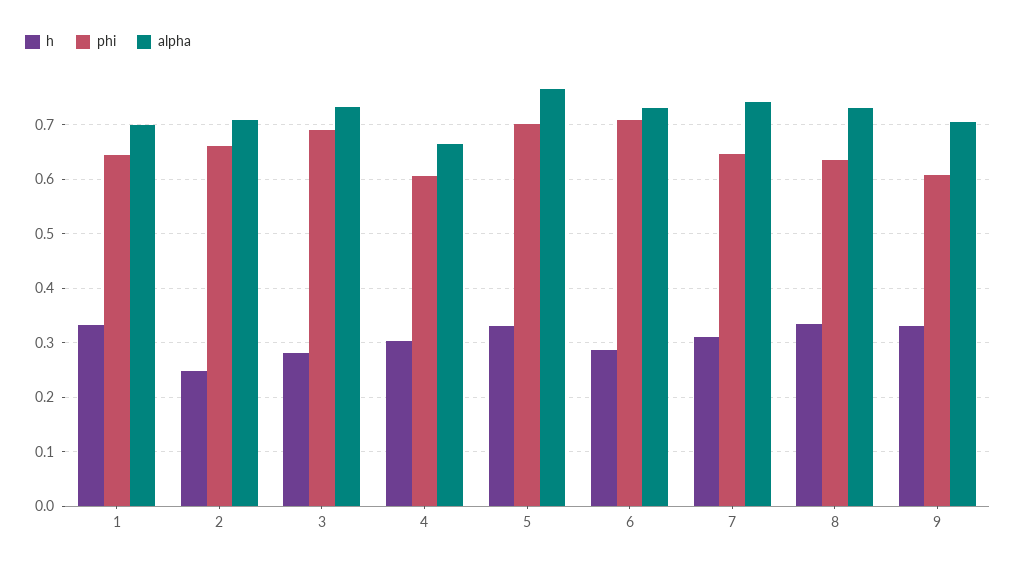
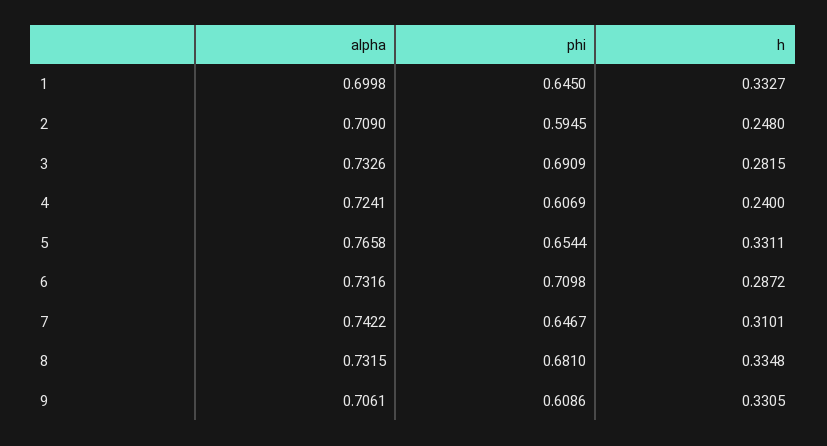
  {
    "h": {
      "1": 0.3327,
      "2": 0.248,
      "3": 0.2815,
-     "4": 0.3,
+     "4": 0.24,
      "5": 0.3311,
      "6": 0.2872,
      "7": 0.3101,
      "8": 0.3348,
      "9": 0.3305
    },
    "phi": {
      "1": 0.645,
-     "2": 0.66,
+     "2": 0.5945,
      "3": 0.6909,
      "4": 0.6069,
-     "5": 0.7,
+     "5": 0.6544,
      "6": 0.7098,
      "7": 0.6467,
-     "8": 0.64,
+     "8": 0.681,
      "9": 0.6086
    },
    "alpha": {
      "1": 0.6998,
      "2": 0.709,
      "3": 0.7326,
-     "4": 0.66,
+     "4": 0.7241,
      "5": 0.7658,
      "6": 0.7316,
      "7": 0.7422,
      "8": 0.7315,
      "9": 0.7061
    }
  }

